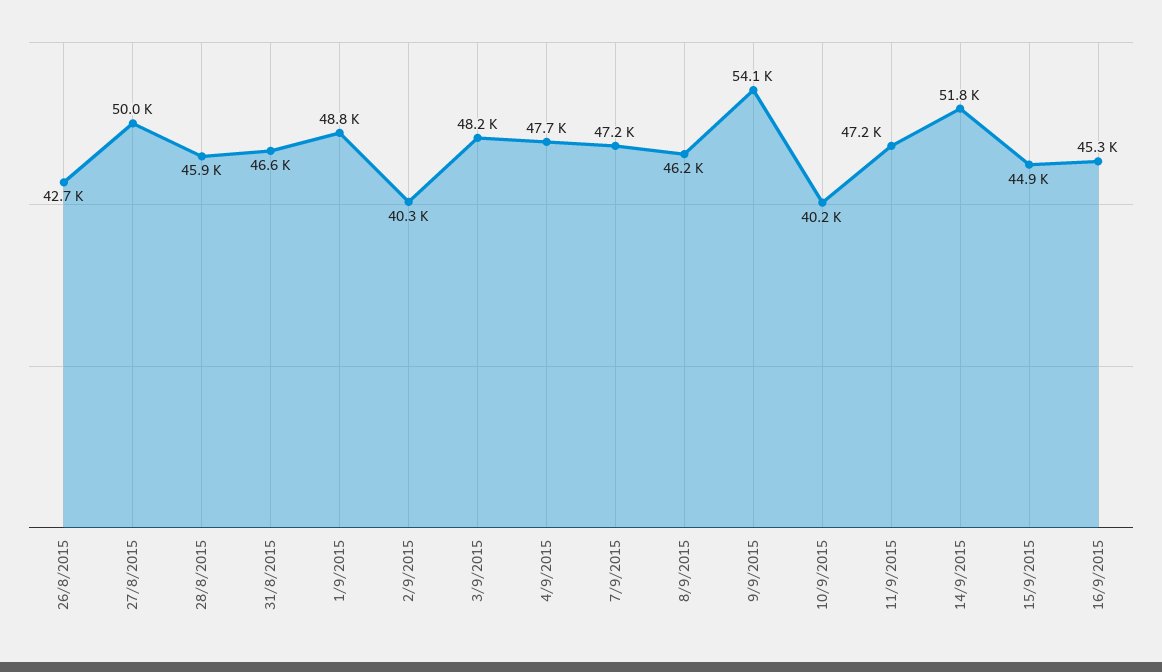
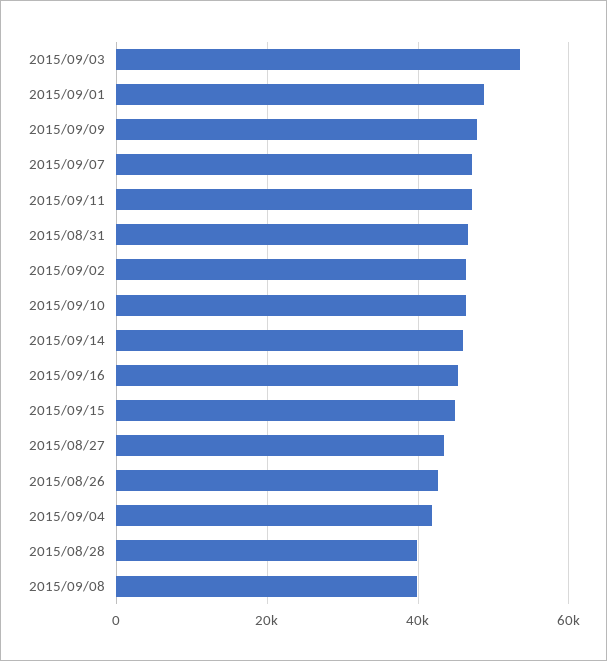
  {
    "26/8/2015": 42700,
-   "27/8/2015": 50000,
+   "27/8/2015": 44000,
-   "28/8/2015": 45900,
+   "28/8/2015": 40000,
    "31/8/2015": 46600,
    "1/9/2015": 48800,
-   "2/9/2015": 40300,
+   "2/9/2015": 46000,
-   "3/9/2015": 48200,
+   "3/9/2015": 54000,
-   "4/9/2015": 47700,
+   "4/9/2015": 42000,
    "7/9/2015": 47200,
-   "8/9/2015": 46200,
+   "8/9/2015": 40000,
-   "9/9/2015": 54100,
+   "9/9/2015": 48000,
-   "10/9/2015": 40200,
+   "10/9/2015": 46000,
    "11/9/2015": 47200,
-   "14/9/2015": 51800,
+   "14/9/2015": 46000,
    "15/9/2015": 44900,
    "16/9/2015": 45300
  }

